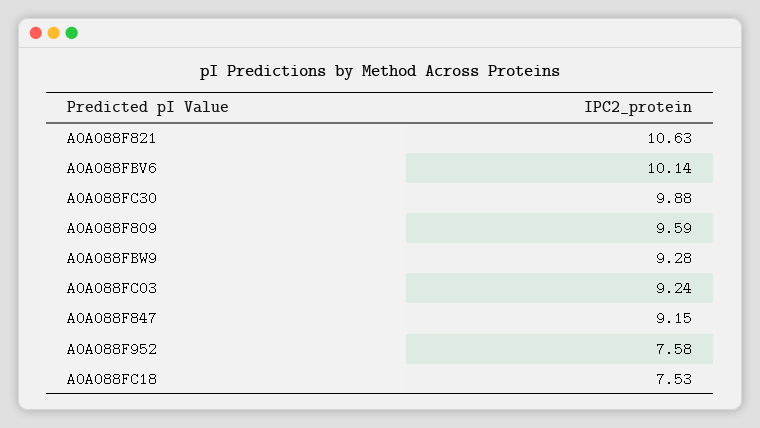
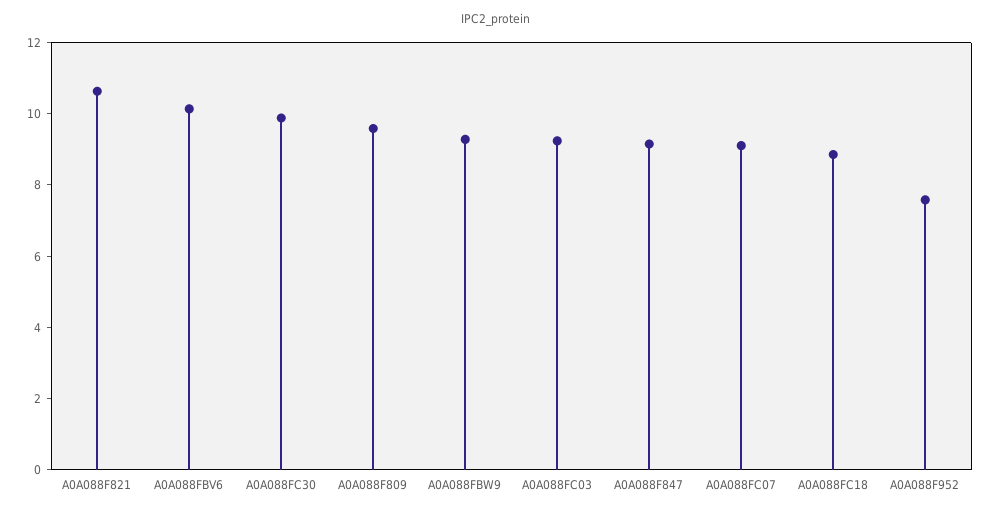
  {
    "A0A088F821": 10.63,
    "A0A088FBV6": 10.14,
    "A0A088FC30": 9.88,
    "A0A088F809": 9.59,
    "A0A088FBW9": 9.28,
    "A0A088FC03": 9.24,
    "A0A088F847": 9.15,
    "A0A088F952": 7.58,
-   "A0A088FC18": 7.53
+   "A0A088FC18": 9,
+   "A0A088FC07": 9
  }

